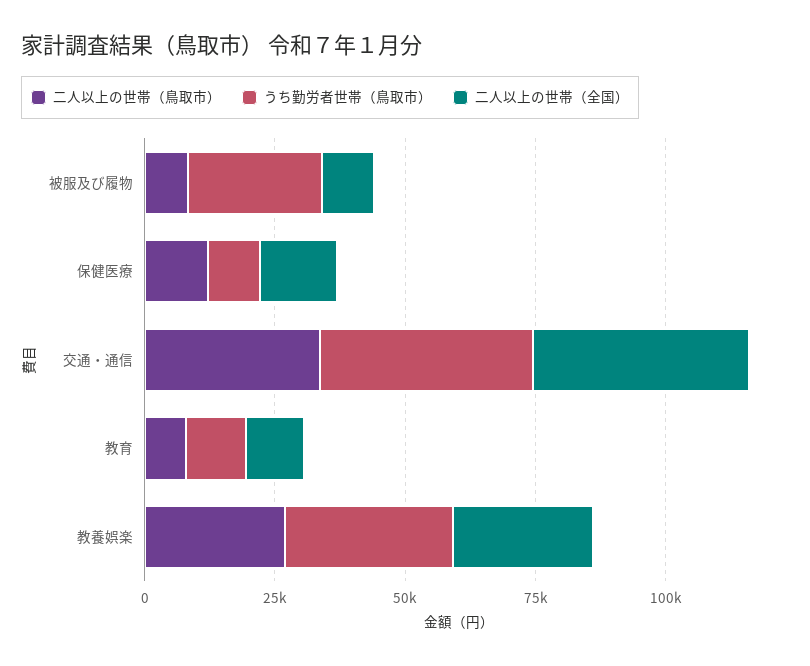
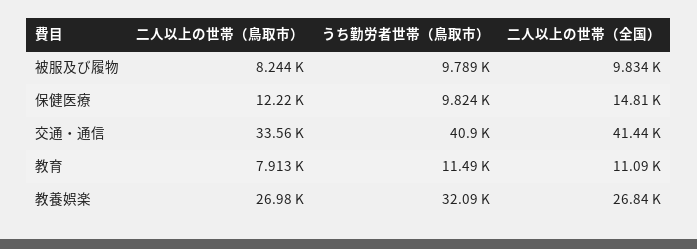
  {
    "二人以上の世帯（鳥取市）": {
      "被服及び履物": 8244,
      "保健医療": 12220,
      "交通・通信": 33560,
      "教育": 7913,
      "教養娯楽": 26980
    },
    "うち勤労者世帯（鳥取市）": {
-     "被服及び履物": 25000,
+     "被服及び履物": 9789,
      "保健医療": 9824,
      "交通・通信": 40900,
      "教育": 11490,
      "教養娯楽": 32090
    },
    "二人以上の世帯（全国）": {
      "被服及び履物": 9834,
      "保健医療": 14810,
      "交通・通信": 41440,
      "教育": 11090,
      "教養娯楽": 26840
    }
  }

